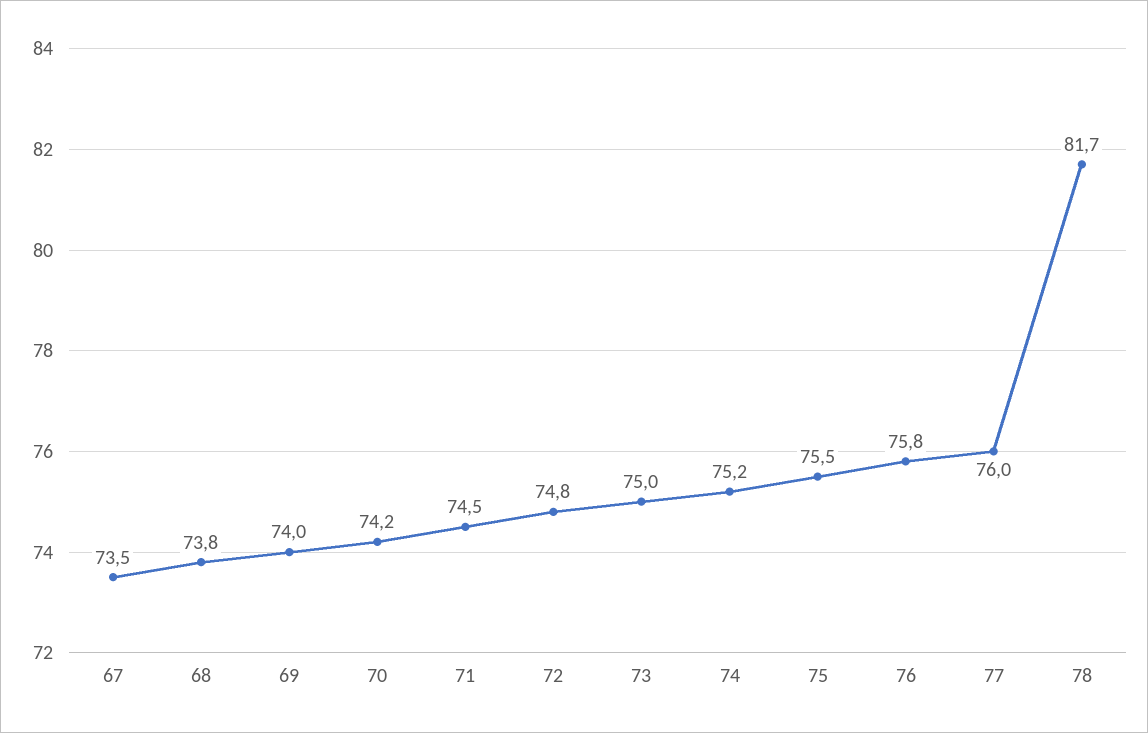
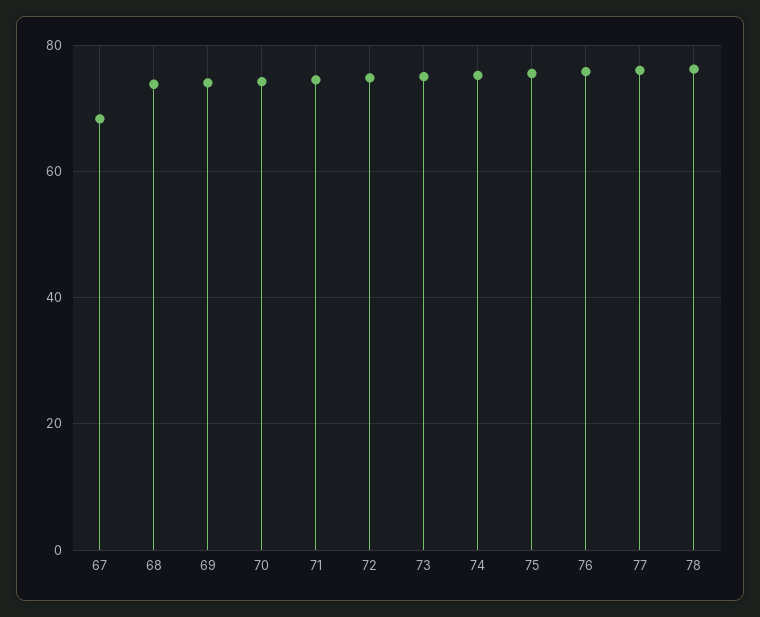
  {
-   "67": 73.5,
+   "67": 68,
    "68": 73.8,
    "69": 74,
    "70": 74.2,
    "71": 74.5,
    "72": 74.8,
    "73": 75,
    "74": 75.2,
    "75": 75.5,
    "76": 75.8,
    "77": 76,
-   "78": 81.7
+   "78": 76
  }

